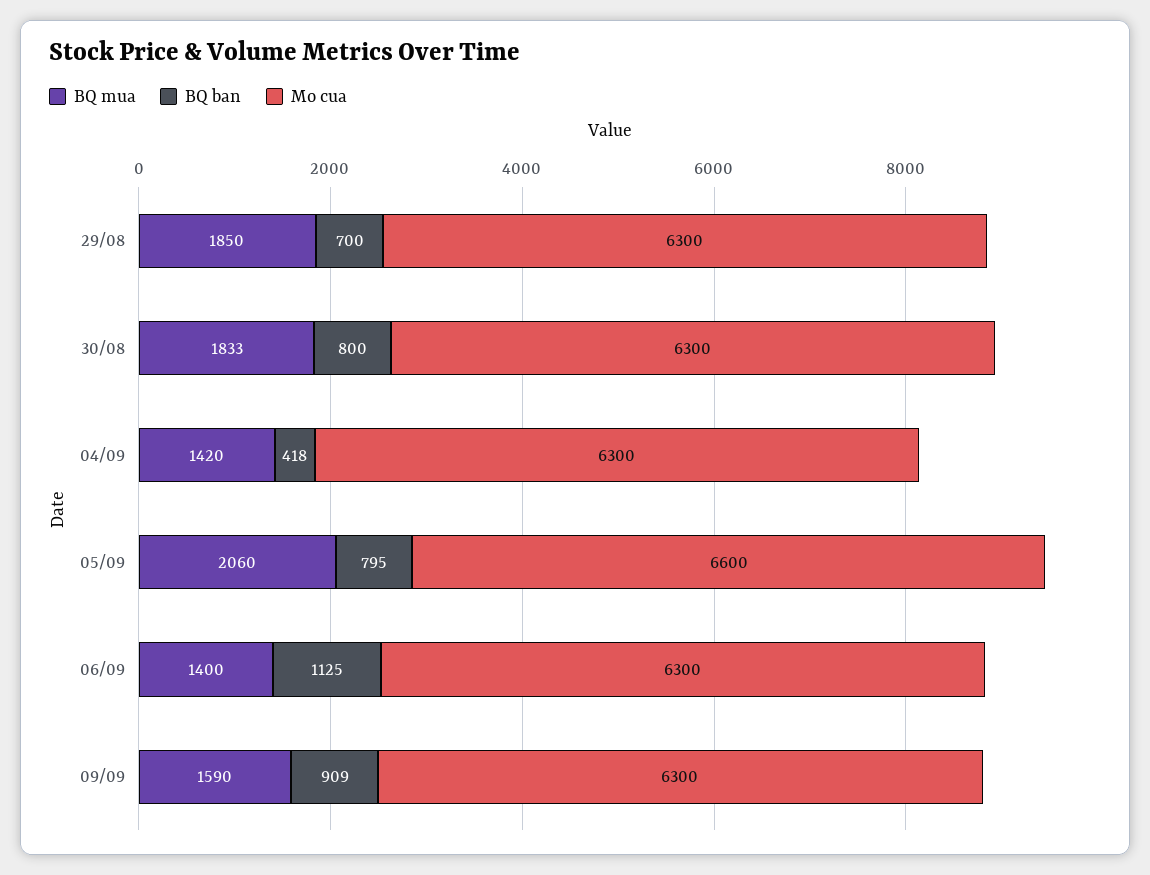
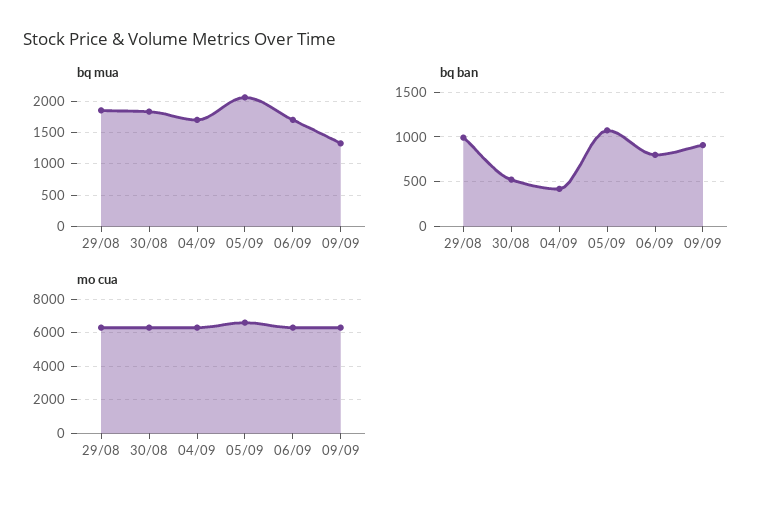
  {
    "BQ mua": {
      "29/08": 1850,
      "30/08": 1833,
-     "04/09": 1420,
+     "04/09": 1700,
      "05/09": 2060,
-     "06/09": 1400,
+     "06/09": 1700,
-     "09/09": 1590
+     "09/09": 1300
    },
    "BQ ban": {
-     "29/08": 700,
+     "29/08": 1000,
-     "30/08": 800,
+     "30/08": 500,
      "04/09": 418,
-     "05/09": 795,
+     "05/09": 1100,
-     "06/09": 1125,
+     "06/09": 800,
      "09/09": 909
    },
    "Mo cua": {
      "29/08": 6300,
      "30/08": 6300,
      "04/09": 6300,
      "05/09": 6600,
      "06/09": 6300,
      "09/09": 6300
    }
  }

